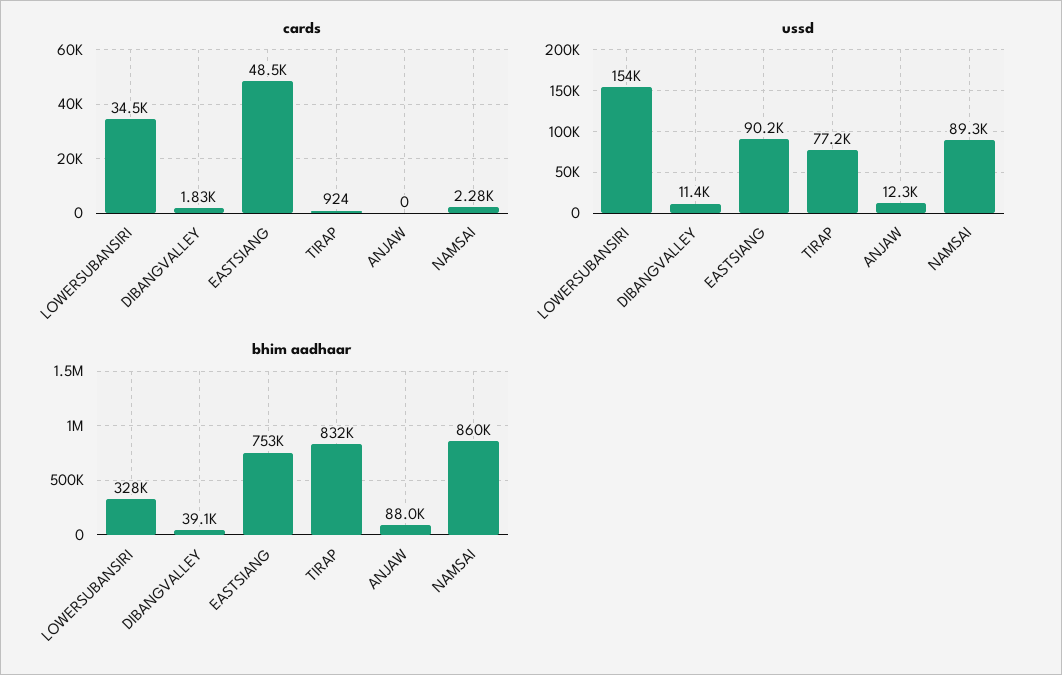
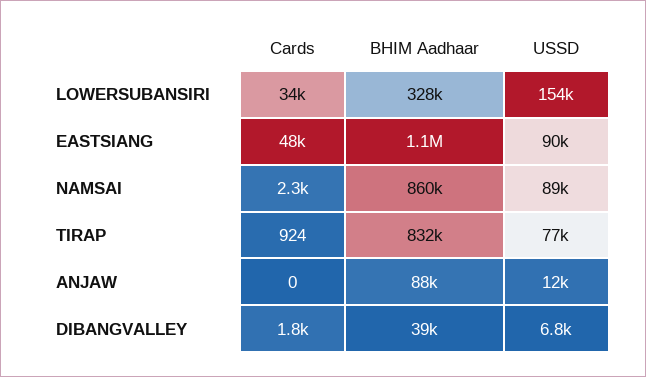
  {
    "cards": {
      "LOWERSUBANSIRI": 34500,
      "DIBANGVALLEY": 1830,
      "EASTSIANG": 48500,
      "TIRAP": 924,
      "ANJAW": 0,
      "NAMSAI": 2280
    },
    "ussd": {
      "LOWERSUBANSIRI": 154000,
-     "DIBANGVALLEY": 11400,
+     "DIBANGVALLEY": 6800,
      "EASTSIANG": 90200,
      "TIRAP": 77200,
      "ANJAW": 12300,
      "NAMSAI": 89300
    },
    "bhim aadhaar": {
      "LOWERSUBANSIRI": 328000,
      "DIBANGVALLEY": 39100,
-     "EASTSIANG": 753000,
+     "EASTSIANG": 1100000,
      "TIRAP": 832000,
      "ANJAW": 88000,
      "NAMSAI": 860000
    }
  }

